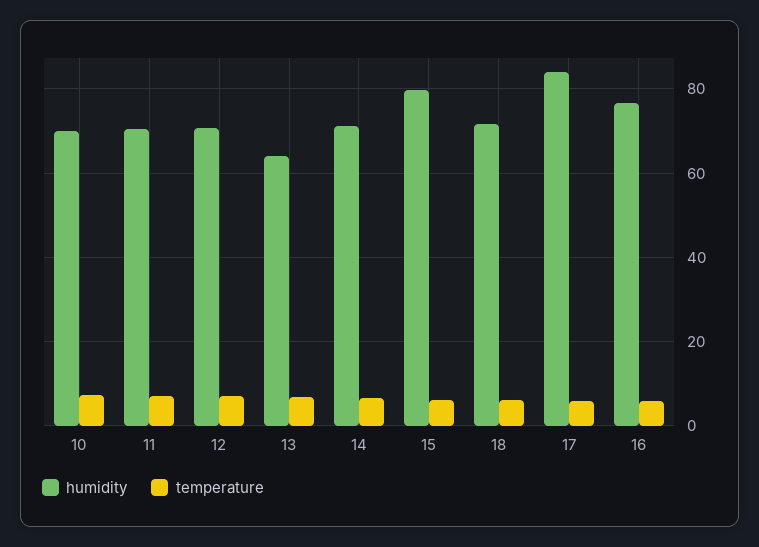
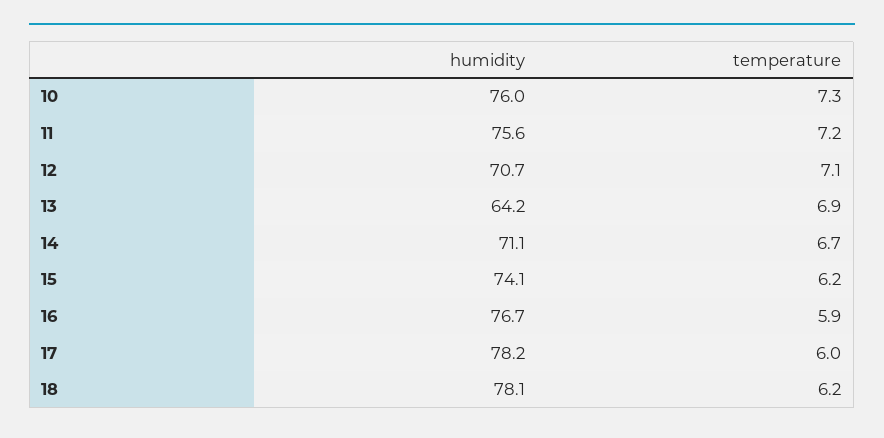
  {
    "humidity": {
-     "10": 70,
+     "10": 76,
-     "11": 70,
+     "11": 75.6,
      "12": 70.7,
      "13": 64.2,
      "14": 71.1,
-     "15": 80,
+     "15": 74.1,
-     "18": 72,
+     "18": 78.1,
-     "17": 84,
+     "17": 78.2,
      "16": 76.7
    },
    "temperature": {
      "10": 7.3,
      "11": 7.2,
      "12": 7.1,
      "13": 6.9,
      "14": 6.7,
      "15": 6.2,
      "18": 6.2,
      "17": 6,
      "16": 5.9
    }
  }

